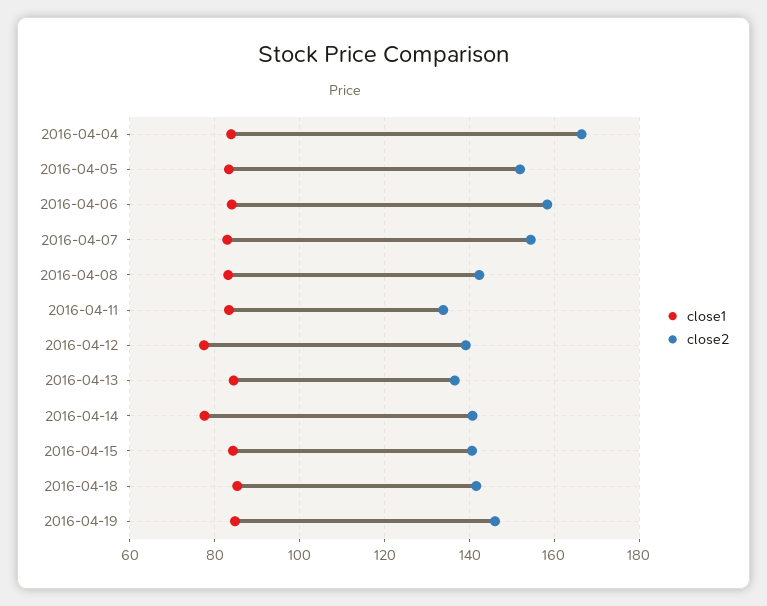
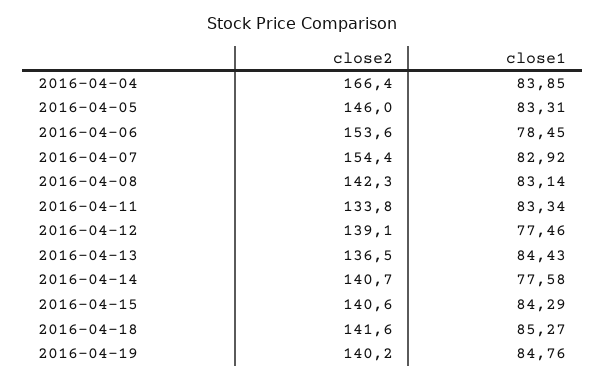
  {
    "close1": {
      "2016-04-04": 83.85,
      "2016-04-05": 83.31,
-     "2016-04-06": 84,
+     "2016-04-06": 78.45,
      "2016-04-07": 82.92,
      "2016-04-08": 83.14,
      "2016-04-11": 83.34,
      "2016-04-12": 77.46,
      "2016-04-13": 84.43,
      "2016-04-14": 77.58,
      "2016-04-15": 84.29,
      "2016-04-18": 85.27,
      "2016-04-19": 84.76
    },
    "close2": {
      "2016-04-04": 166.4,
-     "2016-04-05": 152,
+     "2016-04-05": 146,
-     "2016-04-06": 158,
+     "2016-04-06": 153.6,
      "2016-04-07": 154.4,
      "2016-04-08": 142.3,
      "2016-04-11": 133.8,
      "2016-04-12": 139.1,
      "2016-04-13": 136.5,
      "2016-04-14": 140.7,
      "2016-04-15": 140.6,
      "2016-04-18": 141.6,
-     "2016-04-19": 146
+     "2016-04-19": 140.2
    }
  }

